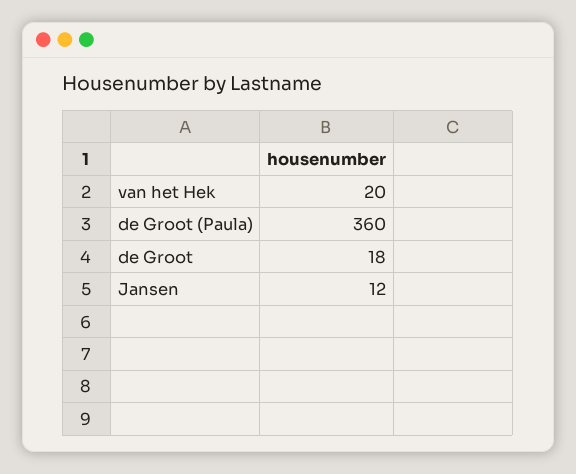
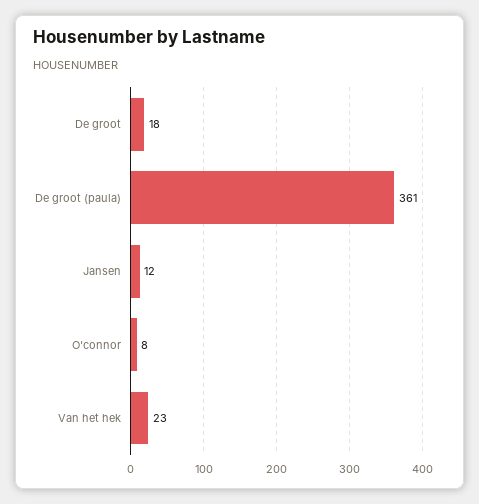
  {
-   "van het Hek": 20,
+   "van het Hek": 23,
-   "de Groot (Paula)": 360,
+   "de Groot (Paula)": 361,
    "de Groot": 18,
-   "Jansen": 12
+   "Jansen": 12,
+   "O'connor": 8
  }

